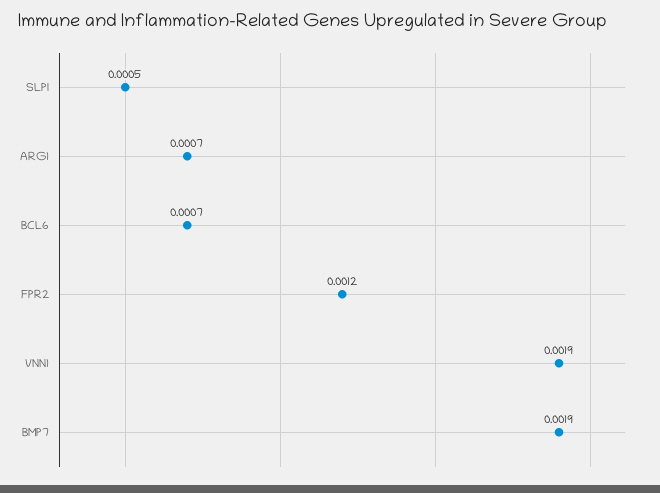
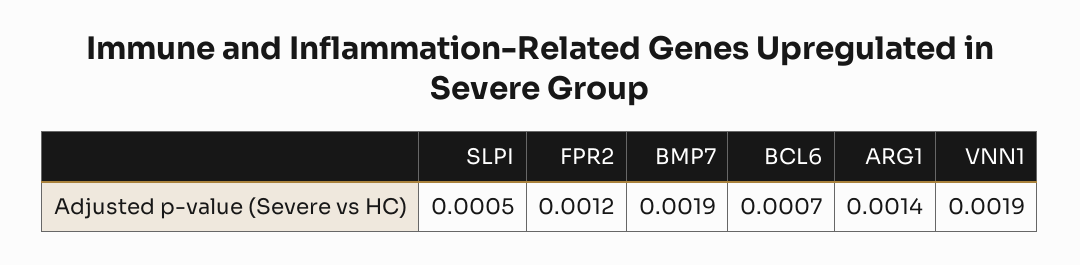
  {
    "SLPI": 0.0005,
-   "ARG1": 0.0007,
+   "ARG1": 0.0014,
    "BCL6": 0.0007,
    "FPR2": 0.0012,
    "VNN1": 0.0019,
    "BMP7": 0.0019
  }

